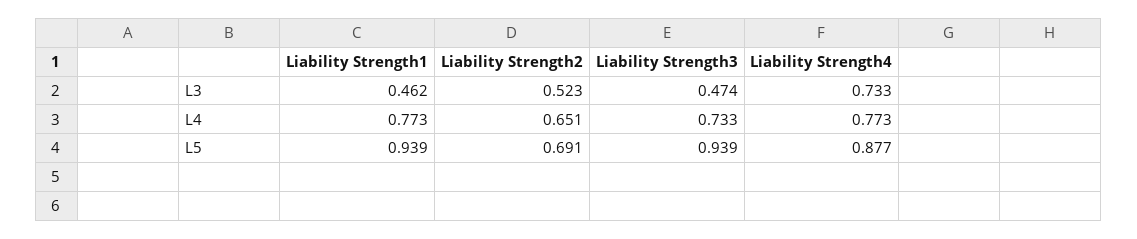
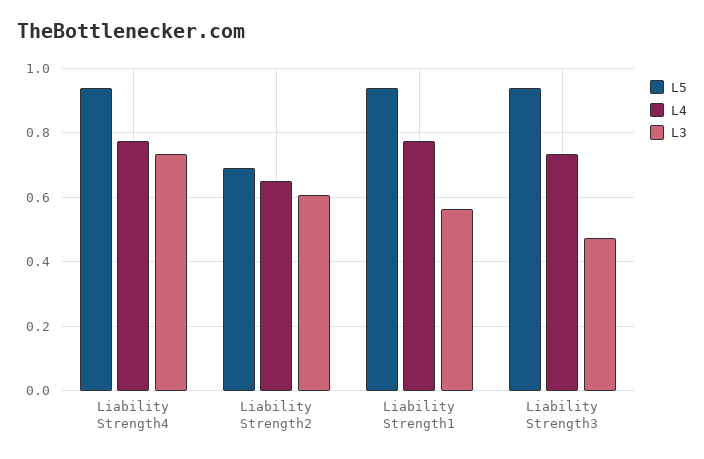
  {
    "L3": {
-     "Liability Strength1": 0.462,
+     "Liability Strength1": 0.56,
-     "Liability Strength2": 0.523,
+     "Liability Strength2": 0.6,
      "Liability Strength3": 0.474,
      "Liability Strength4": 0.733
    },
    "L4": {
      "Liability Strength1": 0.773,
      "Liability Strength2": 0.651,
      "Liability Strength3": 0.733,
      "Liability Strength4": 0.773
    },
    "L5": {
      "Liability Strength1": 0.939,
      "Liability Strength2": 0.691,
      "Liability Strength3": 0.939,
-     "Liability Strength4": 0.877
+     "Liability Strength4": 0.94
    }
  }

